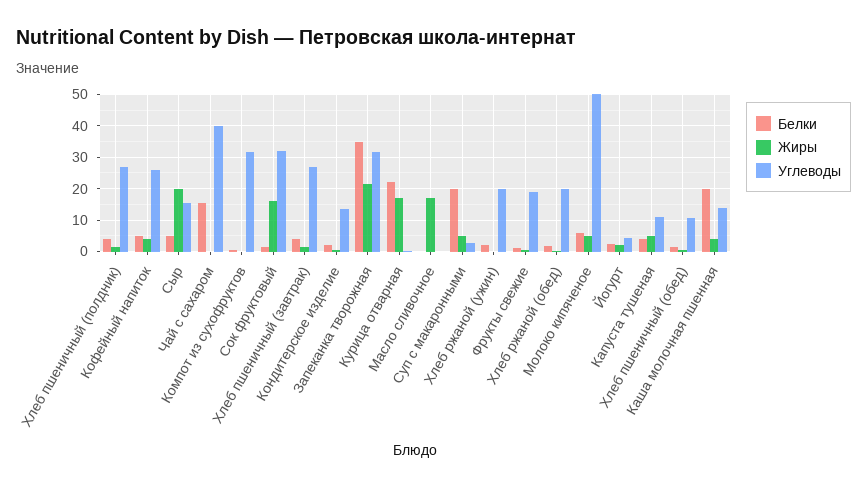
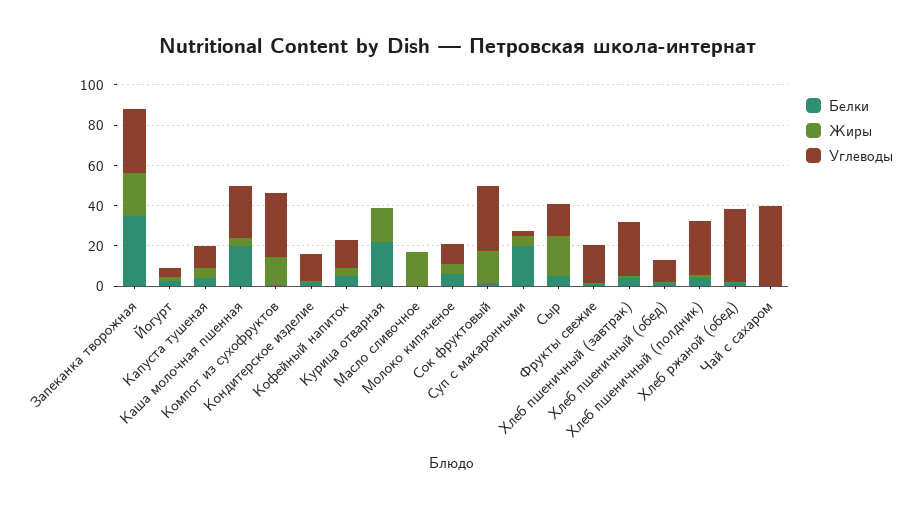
  {
    "Белки": {
      "Хлеб пшеничный (полдник)": 4,
      "Кофейный напиток": 6,
      "Сыр": 6,
-     "Чай с сахаром": 16,
+     "Чай с сахаром": 0,
      "Компот из сухофруктов": 0,
      "Сок фруктовый": 2,
      "Хлеб пшеничный (завтрак)": 4,
      "Кондитерское изделие": 2,
      "Запеканка творожная": 34,
      "Курица отварная": 22,
      "Масло сливочное": 0,
      "Суп с макаронными": 20,
-     "Хлеб ржаной (ужин)": 2,
      "Фрукты свежие": 2,
      "Хлеб ржаной (обед)": 2,
      "Молоко кипяченое": 6,
      "Йогурт": 2,
      "Капуста тушеная": 4,
      "Хлеб пшеничный (обед)": 2,
      "Каша молочная пшенная": 20
    },
    "Жиры": {
      "Хлеб пшеничный (полдник)": 2,
      "Кофейный напиток": 4,
      "Сыр": 20,
      "Чай с сахаром": 0,
-     "Компот из сухофруктов": 0,
+     "Компот из сухофруктов": 15,
      "Сок фруктовый": 16,
      "Хлеб пшеничный (завтрак)": 2,
      "Кондитерское изделие": 0,
      "Запеканка творожная": 22,
      "Курица отварная": 18,
      "Масло сливочное": 18,
      "Суп с макаронными": 4,
-     "Хлеб ржаной (ужин)": 0,
      "Фрукты свежие": 0,
      "Хлеб ржаной (обед)": 0,
      "Молоко кипяченое": 6,
      "Йогурт": 2,
      "Капуста тушеная": 6,
      "Хлеб пшеничный (обед)": 0,
      "Каша молочная пшенная": 4
    },
    "Углеводы": {
      "Хлеб пшеничный (полдник)": 28,
-     "Кофейный напиток": 26,
+     "Кофейный напиток": 15,
      "Сыр": 16,
      "Чай с сахаром": 40,
      "Компот из сухофруктов": 32,
      "Сок фруктовый": 32,
      "Хлеб пшеничный (завтрак)": 26,
      "Кондитерское изделие": 14,
      "Запеканка творожная": 32,
      "Курица отварная": 0,
      "Масло сливочное": 0,
      "Суп с макаронными": 2,
-     "Хлеб ржаной (ужин)": 20,
      "Фрукты свежие": 20,
-     "Хлеб ржаной (обед)": 20,
+     "Хлеб ржаной (обед)": 35,
-     "Молоко кипяченое": 50,
+     "Молоко кипяченое": 10,
      "Йогурт": 4,
      "Капуста тушеная": 12,
      "Хлеб пшеничный (обед)": 10,
-     "Каша молочная пшенная": 14
+     "Каша молочная пшенная": 25
    }
  }

